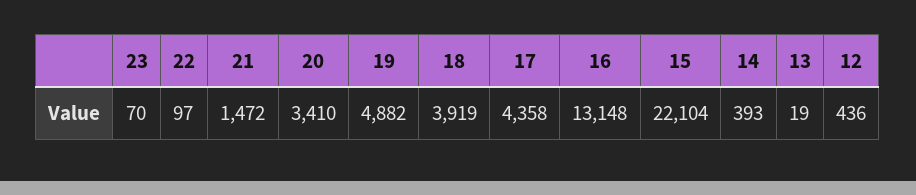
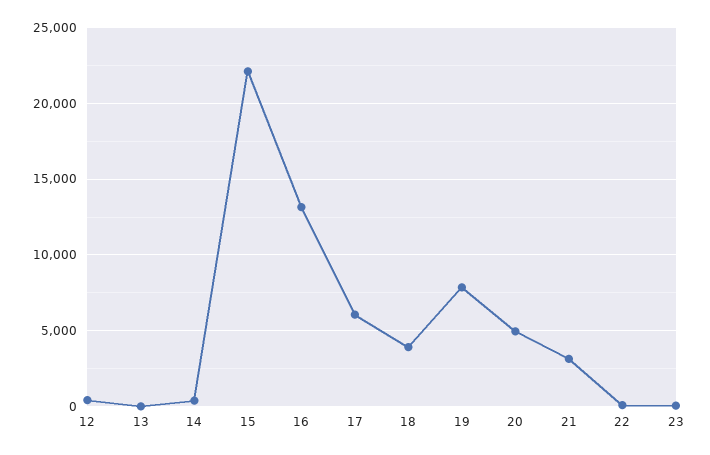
  {
    "23": 70,
    "22": 97,
-   "21": 1472,
+   "21": 3000,
-   "20": 3410,
+   "20": 5000,
-   "19": 4882,
+   "19": 8000,
    "18": 3919,
-   "17": 4358,
+   "17": 6000,
    "16": 13148,
    "15": 22104,
    "14": 393,
    "13": 19,
    "12": 436
  }

